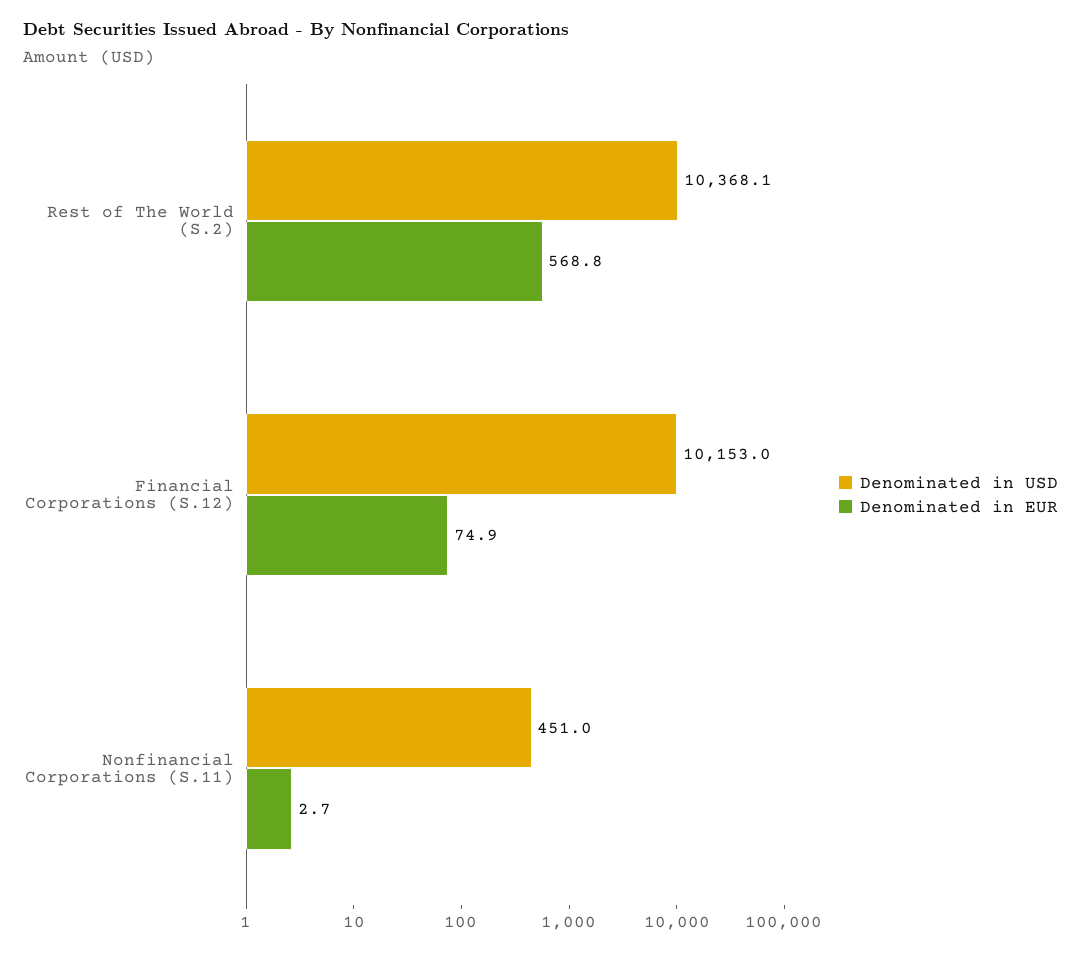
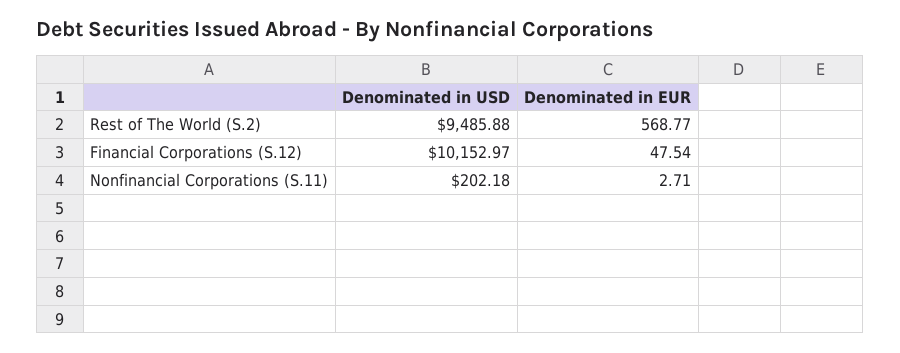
  {
    "Denominated in USD": {
-     "Rest of The World (S.2)": 10368.1,
+     "Rest of The World (S.2)": 9485.88,
      "Financial Corporations (S.12)": 10152.97,
-     "Nonfinancial Corporations (S.11)": 451
+     "Nonfinancial Corporations (S.11)": 202.18
    },
    "Denominated in EUR": {
      "Rest of The World (S.2)": 568.77,
-     "Financial Corporations (S.12)": 74.9,
+     "Financial Corporations (S.12)": 47.54,
      "Nonfinancial Corporations (S.11)": 2.71
    }
  }

